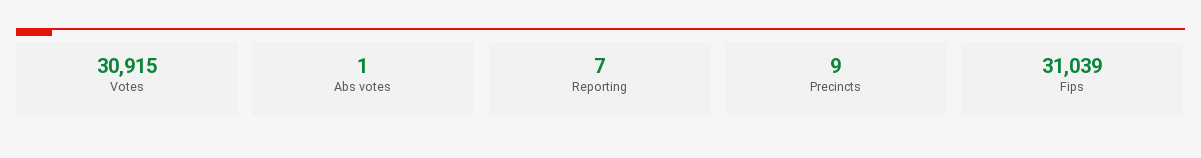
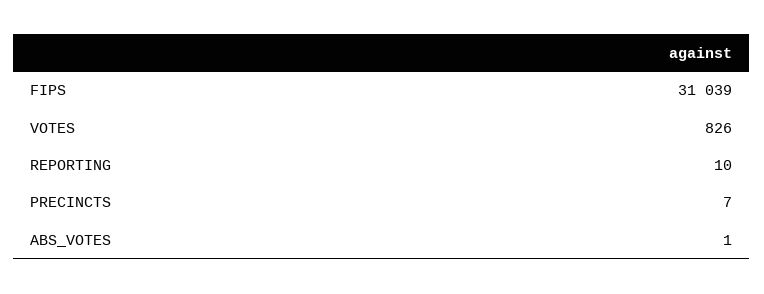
  {
-   "Votes": 30915,
+   "Votes": 826,
    "Abs votes": 1,
-   "Reporting": 7,
+   "Reporting": 10,
-   "Precincts": 9,
+   "Precincts": 7,
    "Fips": 31039
  }

